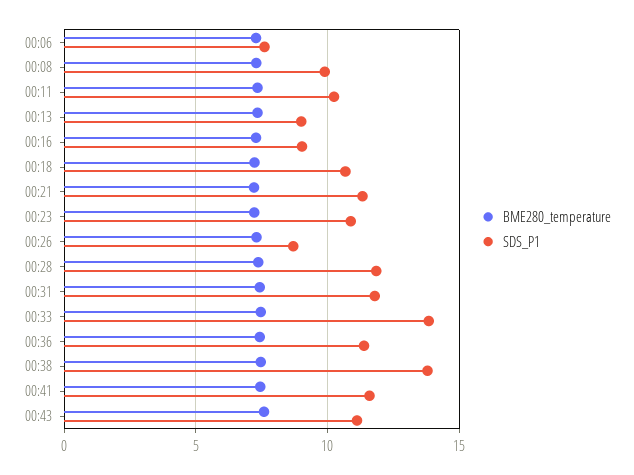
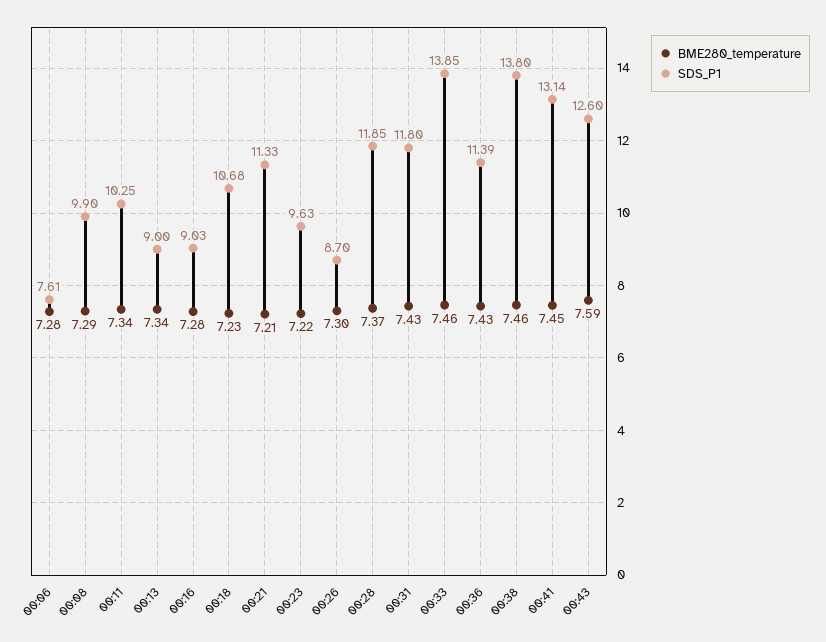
  {
    "BME280_temperature": {
      "00:06": 7.28,
      "00:08": 7.29,
      "00:11": 7.34,
      "00:13": 7.34,
      "00:16": 7.28,
      "00:18": 7.23,
      "00:21": 7.21,
      "00:23": 7.22,
      "00:26": 7.3,
      "00:28": 7.37,
      "00:31": 7.43,
      "00:33": 7.46,
      "00:36": 7.43,
      "00:38": 7.46,
      "00:41": 7.45,
      "00:43": 7.59
    },
    "SDS_P1": {
      "00:06": 7.61,
      "00:08": 9.9,
      "00:11": 10.25,
      "00:13": 9,
      "00:16": 9.03,
      "00:18": 10.68,
      "00:21": 11.33,
-     "00:23": 11,
+     "00:23": 9.63,
      "00:26": 8.7,
      "00:28": 11.85,
      "00:31": 11.8,
      "00:33": 13.85,
      "00:36": 11.39,
      "00:38": 13.8,
-     "00:41": 11.5,
+     "00:41": 13.14,
-     "00:43": 11
+     "00:43": 12.6
    }
  }

